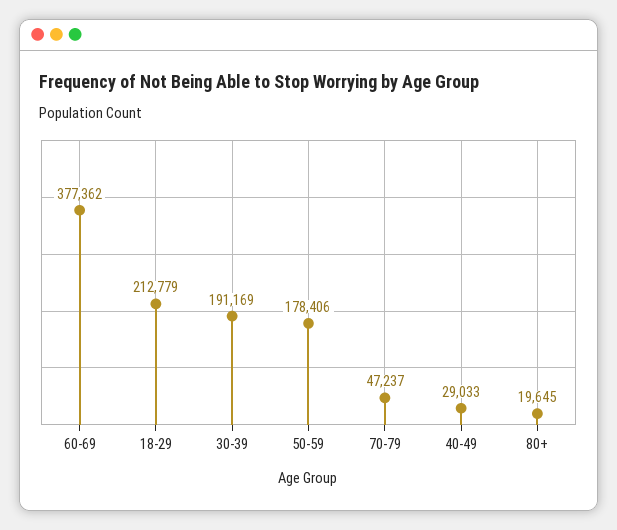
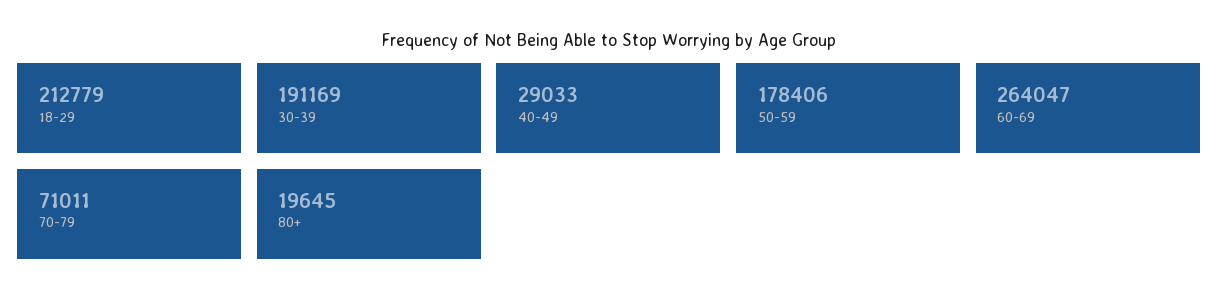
  {
-   "60-69": 377362,
+   "60-69": 264047,
    "18-29": 212779,
    "30-39": 191169,
    "50-59": 178406,
-   "70-79": 47237,
+   "70-79": 71011,
    "40-49": 29033,
    "80+": 19645
  }

